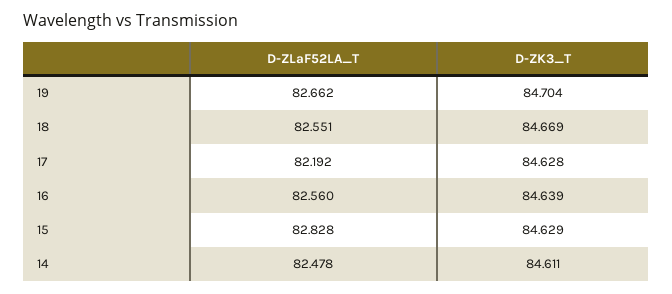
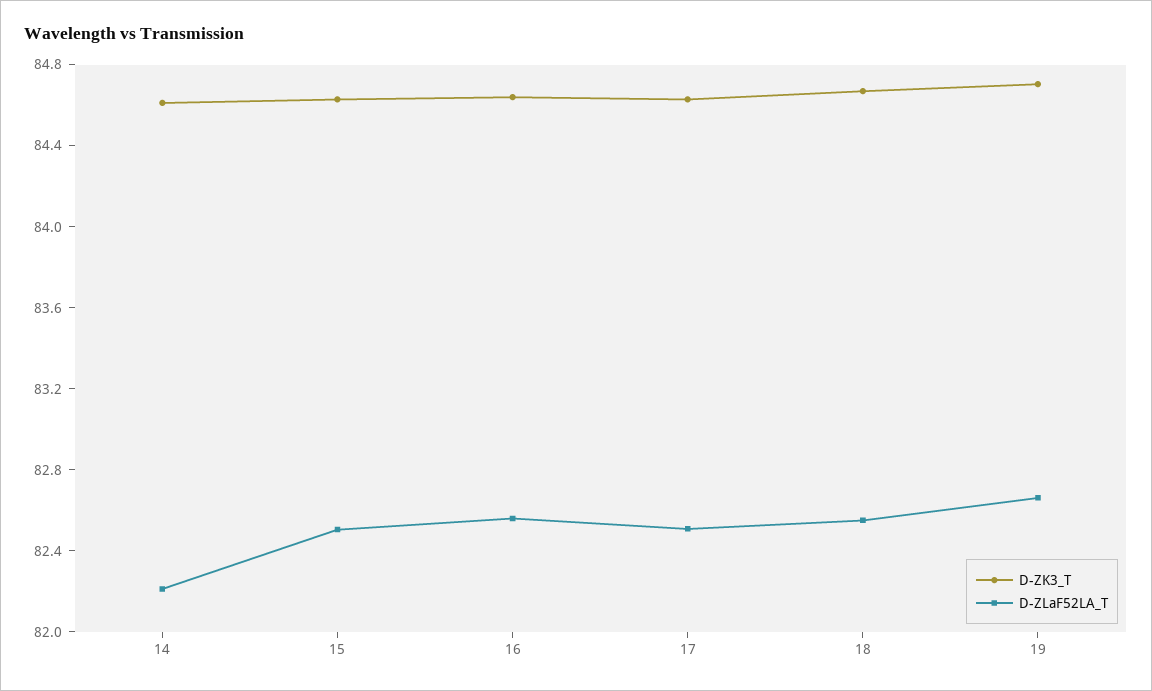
  {
    "D-ZLaF52LA_T": {
      "19": 82.662,
      "18": 82.551,
-     "17": 82.192,
+     "17": 82.5,
      "16": 82.56,
-     "15": 82.828,
+     "15": 82.5,
-     "14": 82.478
+     "14": 82.2
    },
    "D-ZK3_T": {
      "19": 84.704,
      "18": 84.669,
      "17": 84.628,
      "16": 84.639,
      "15": 84.629,
      "14": 84.611
    }
  }

